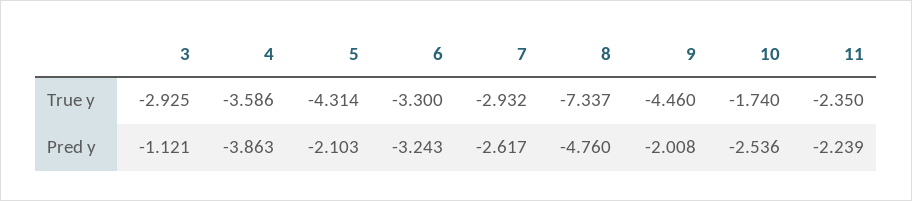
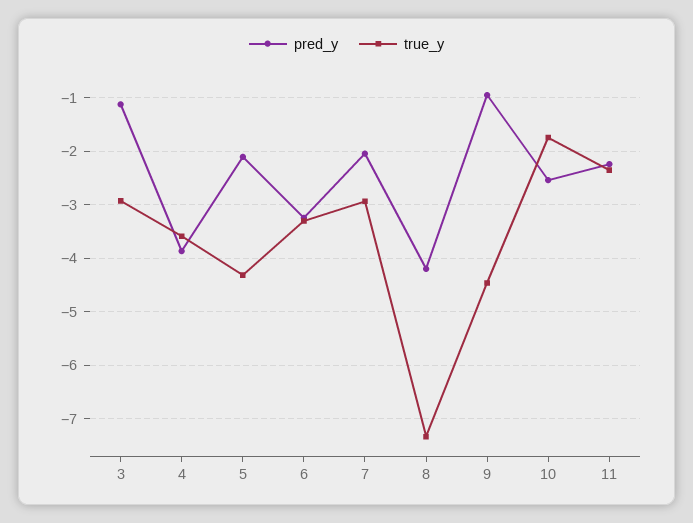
  {
    "True y": {
      "3": -2.925,
      "4": -3.586,
      "5": -4.314,
      "6": -3.3,
      "7": -2.932,
      "8": -7.337,
      "9": -4.46,
      "10": -1.74,
      "11": -2.35
    },
    "Pred y": {
      "3": -1.121,
      "4": -3.863,
      "5": -2.103,
      "6": -3.243,
-     "7": -2.617,
+     "7": -2,
-     "8": -4.76,
+     "8": -4.2,
-     "9": -2.008,
+     "9": -1,
      "10": -2.536,
      "11": -2.239
    }
  }

